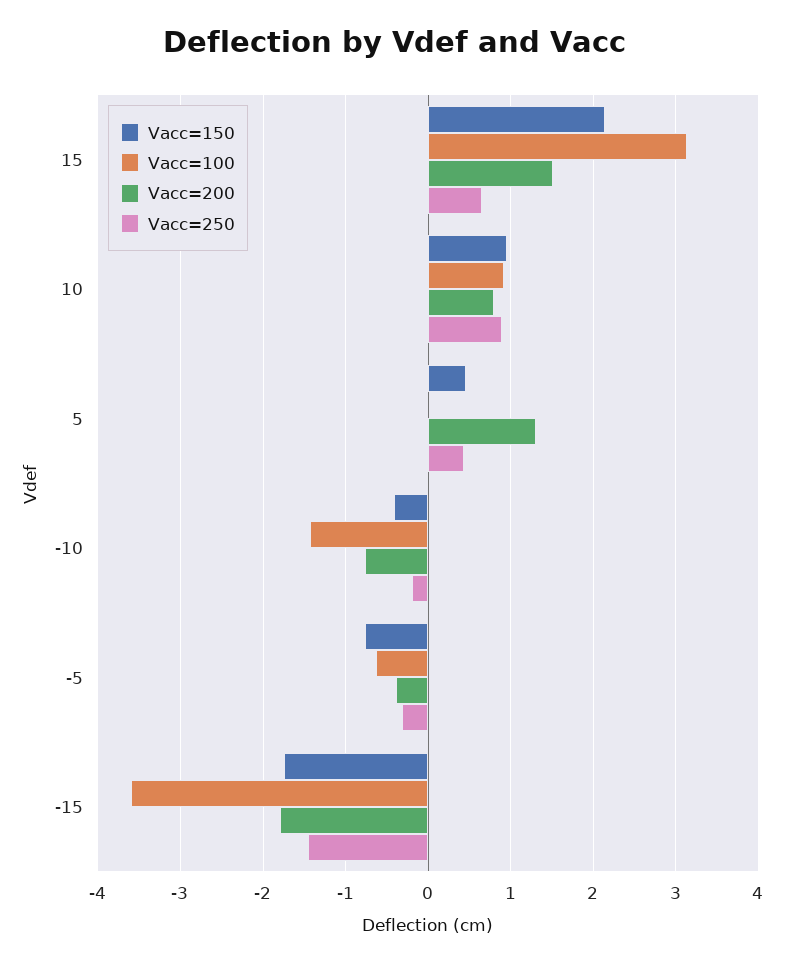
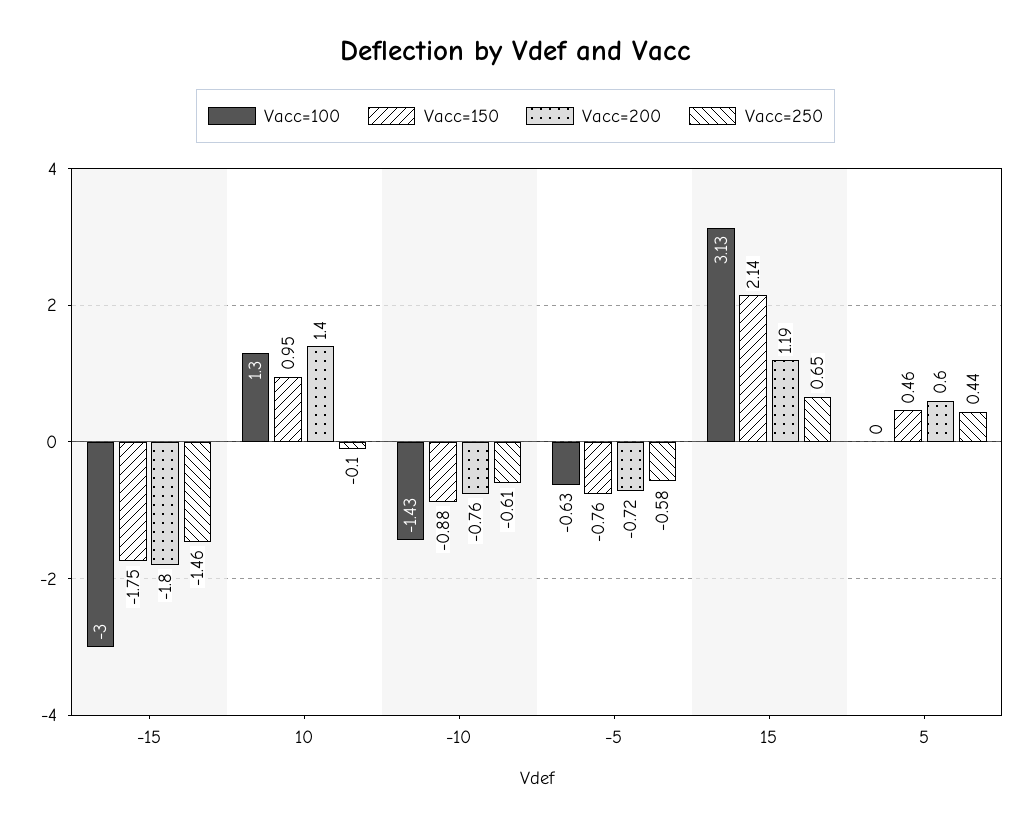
  {
    "Vacc=150": {
      "15": 2.14,
      "10": 0.95,
      "5": 0.46,
-     "-10": -0.4,
+     "-10": -0.88,
      "-5": -0.76,
      "-15": -1.75
    },
    "Vacc=100": {
      "15": 3.13,
-     "10": 0.9,
+     "10": 1.3,
      "5": 0,
      "-10": -1.43,
      "-5": -0.63,
-     "-15": -3.6
+     "-15": -3
    },
    "Vacc=200": {
-     "15": 1.5,
+     "15": 1.19,
-     "10": 0.8,
+     "10": 1.4,
-     "5": 1.3,
+     "5": 0.6,
      "-10": -0.76,
-     "-5": -0.4,
+     "-5": -0.72,
      "-15": -1.8
    },
    "Vacc=250": {
      "15": 0.65,
-     "10": 0.9,
+     "10": -0.1,
      "5": 0.44,
-     "-10": -0.2,
+     "-10": -0.61,
-     "-5": -0.3,
+     "-5": -0.58,
      "-15": -1.46
    }
  }

